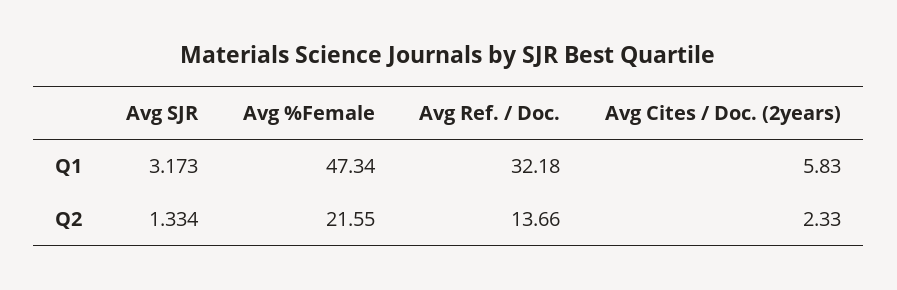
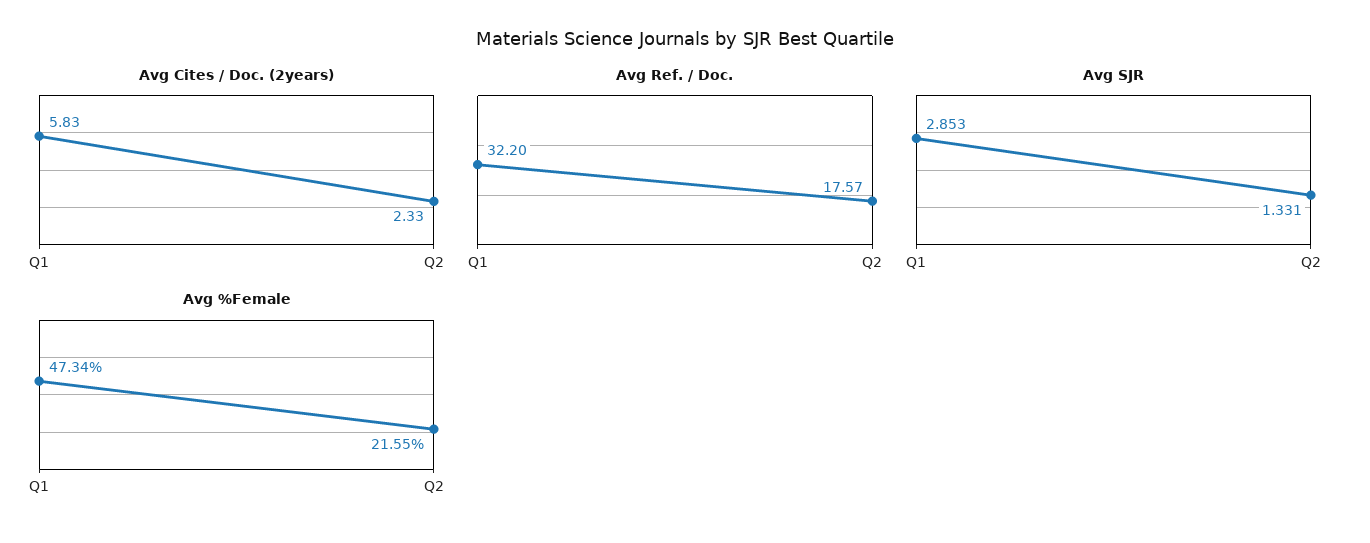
  {
    "Avg SJR": {
-     "Q1": 3.173,
+     "Q1": 2.853,
-     "Q2": 1.334
+     "Q2": 1.331
    },
    "Avg %Female": {
      "Q1": 47.34,
      "Q2": 21.55
    },
    "Avg Ref. / Doc.": {
-     "Q1": 32.18,
+     "Q1": 32.2,
-     "Q2": 13.66
+     "Q2": 17.57
    },
    "Avg Cites / Doc. (2years)": {
      "Q1": 5.83,
      "Q2": 2.33
    }
  }

